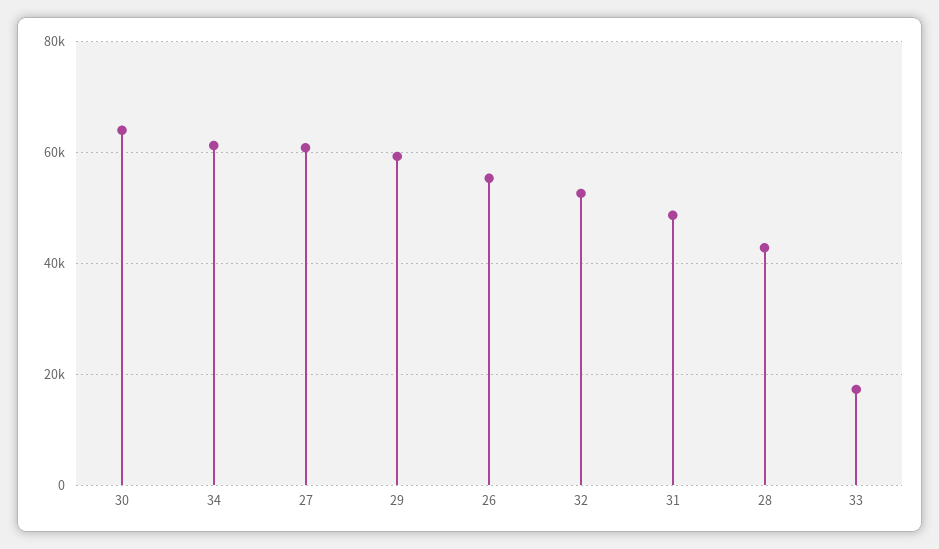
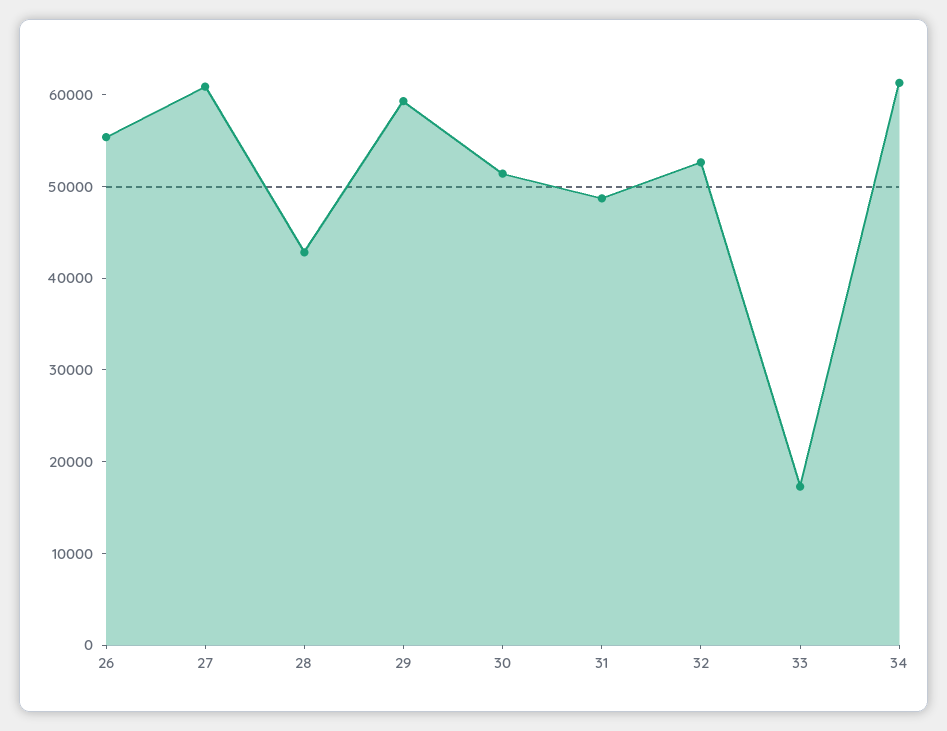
  {
-   "30": 64000,
+   "30": 52000,
    "34": 62000,
    "27": 60000,
    "29": 60000,
    "26": 56000,
    "32": 52000,
    "31": 48000,
    "28": 42000,
    "33": 18000
  }

